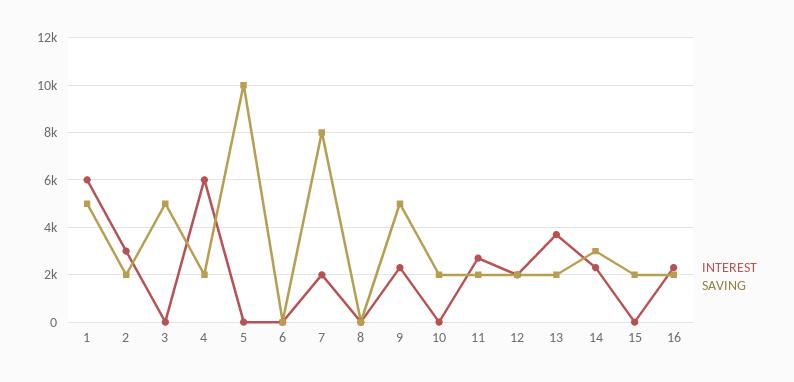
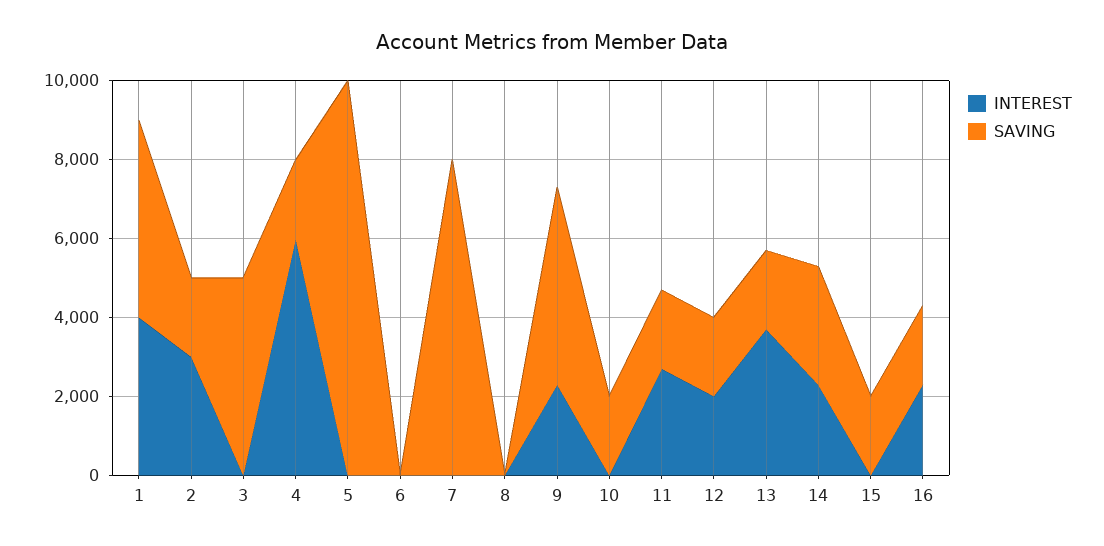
  {
    "INTEREST": {
-     "1": 6000,
+     "1": 4000,
      "2": 3000,
      "3": 0,
      "4": 6000,
      "5": 0,
      "6": 0,
-     "7": 2000,
+     "7": 0,
      "8": 0,
      "9": 2500,
      "10": 0,
      "11": 2500,
      "12": 2000,
      "13": 3500,
      "14": 2500,
      "15": 0,
      "16": 2500
    },
    "SAVING": {
      "1": 5000,
      "2": 2000,
      "3": 5000,
      "4": 2000,
      "5": 10000,
      "6": 0,
      "7": 8000,
      "8": 0,
      "9": 5000,
      "10": 2000,
      "11": 2000,
      "12": 2000,
      "13": 2000,
      "14": 3000,
      "15": 2000,
      "16": 2000
    }
  }

